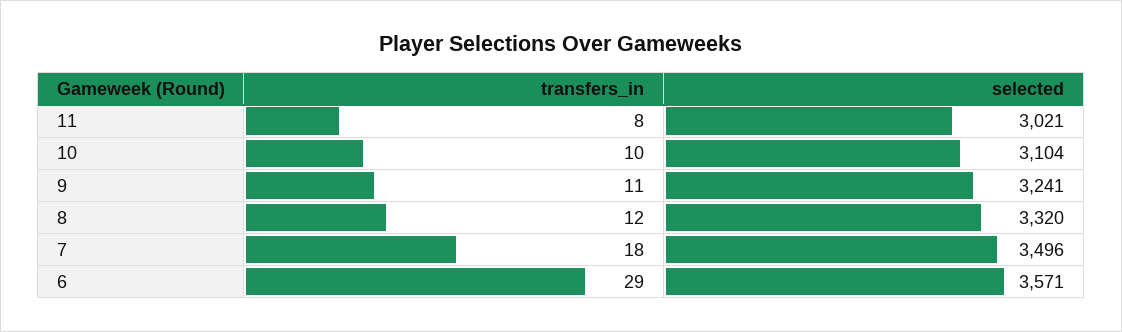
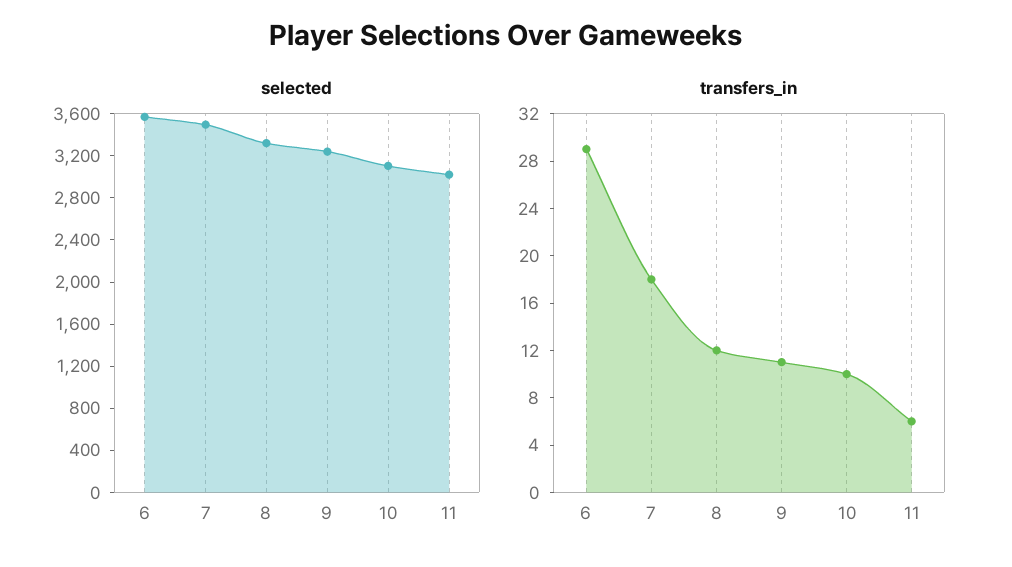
  {
    "transfers_in": {
-     "11": 8,
+     "11": 6,
      "10": 10,
      "9": 11,
      "8": 12,
      "7": 18,
      "6": 29
    },
    "selected": {
      "11": 3021,
      "10": 3104,
      "9": 3241,
      "8": 3320,
      "7": 3496,
      "6": 3571
    }
  }

